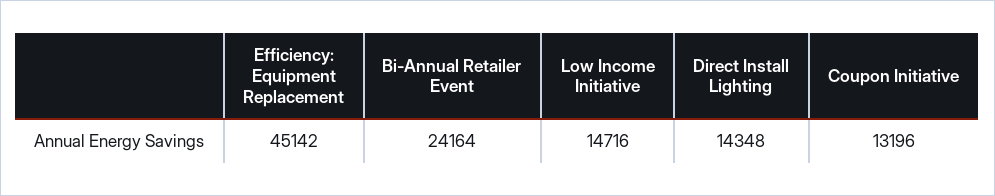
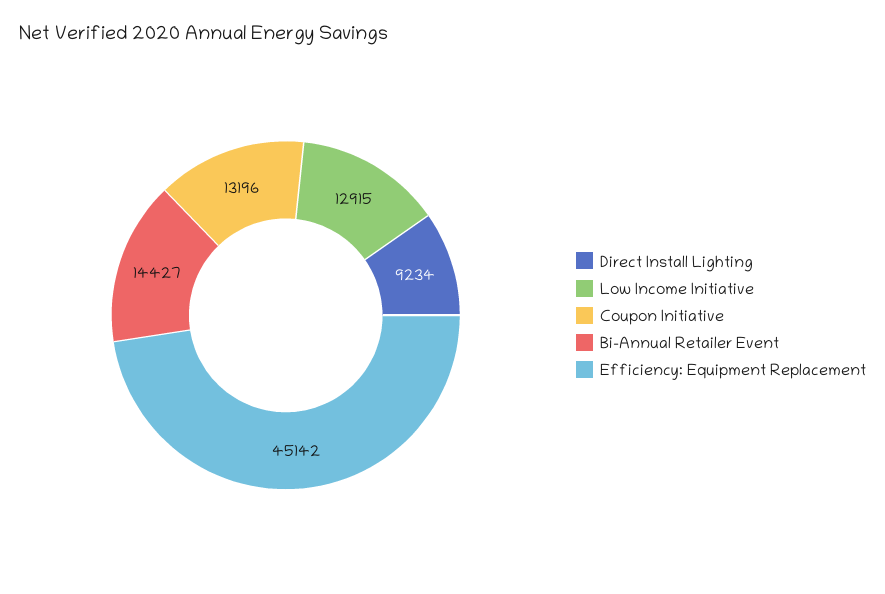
  {
    "Efficiency: Equipment Replacement": 45142,
-   "Bi-Annual Retailer Event": 24164,
+   "Bi-Annual Retailer Event": 14427,
-   "Low Income Initiative": 14716,
+   "Low Income Initiative": 12915,
-   "Direct Install Lighting": 14348,
+   "Direct Install Lighting": 9234,
    "Coupon Initiative": 13196
  }

